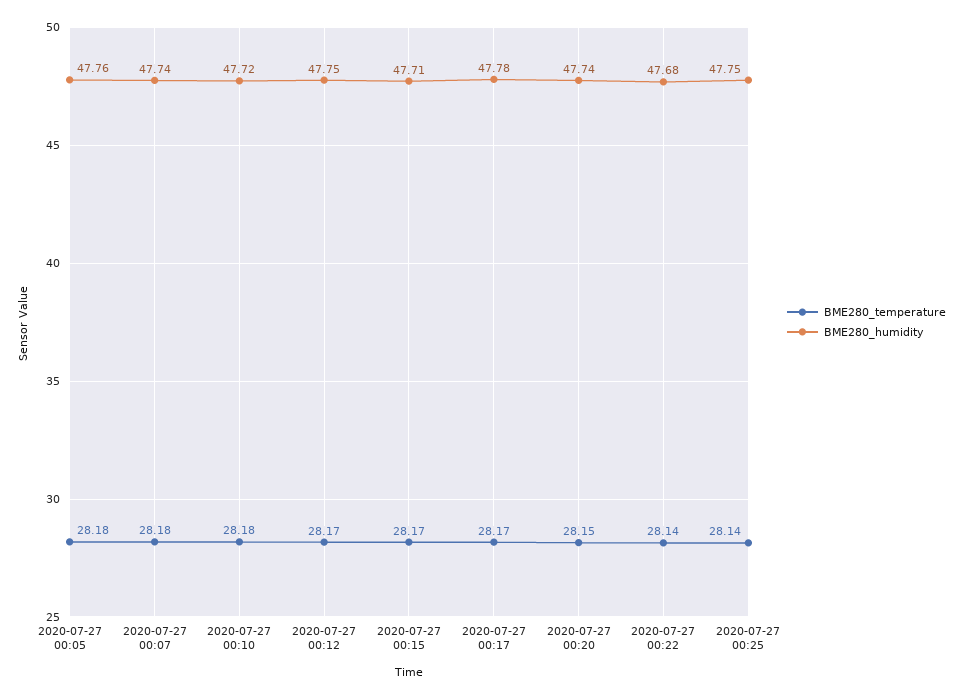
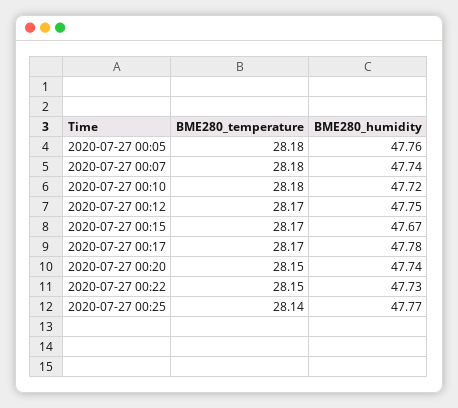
  {
    "BME280_temperature": {
      "2020-07-27 00:05": 28.18,
      "2020-07-27 00:07": 28.18,
      "2020-07-27 00:10": 28.18,
      "2020-07-27 00:12": 28.17,
      "2020-07-27 00:15": 28.17,
      "2020-07-27 00:17": 28.17,
      "2020-07-27 00:20": 28.15,
-     "2020-07-27 00:22": 28.14,
+     "2020-07-27 00:22": 28.15,
      "2020-07-27 00:25": 28.14
    },
    "BME280_humidity": {
      "2020-07-27 00:05": 47.76,
      "2020-07-27 00:07": 47.74,
      "2020-07-27 00:10": 47.72,
      "2020-07-27 00:12": 47.75,
-     "2020-07-27 00:15": 47.71,
+     "2020-07-27 00:15": 47.67,
      "2020-07-27 00:17": 47.78,
      "2020-07-27 00:20": 47.74,
-     "2020-07-27 00:22": 47.68,
+     "2020-07-27 00:22": 47.73,
-     "2020-07-27 00:25": 47.75
+     "2020-07-27 00:25": 47.77
    }
  }

